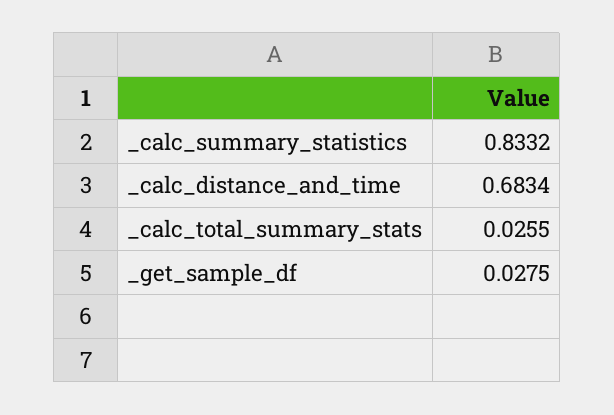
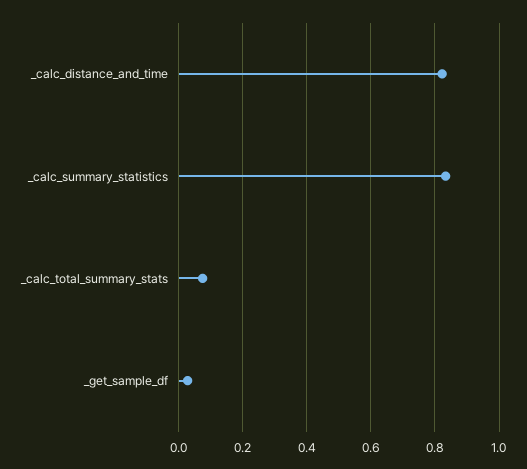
  {
    "_calc_summary_statistics": 0.8332,
-   "_calc_distance_and_time": 0.6834,
+   "_calc_distance_and_time": 0.82,
-   "_calc_total_summary_stats": 0.0255,
+   "_calc_total_summary_stats": 0.08,
    "_get_sample_df": 0.0275
  }

